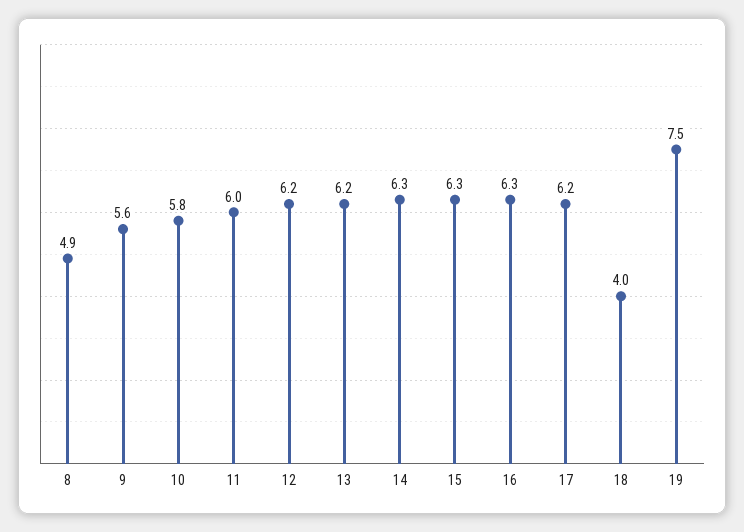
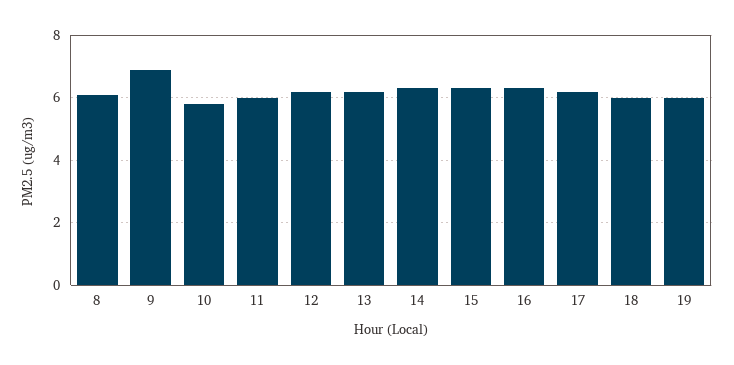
  {
-   "8": 4.9,
+   "8": 6,
-   "9": 5.6,
+   "9": 7,
    "10": 5.8,
    "11": 6,
    "12": 6.2,
    "13": 6.2,
    "14": 6.3,
    "15": 6.3,
    "16": 6.3,
    "17": 6.2,
-   "18": 4,
+   "18": 6,
-   "19": 7.5
+   "19": 6
  }

